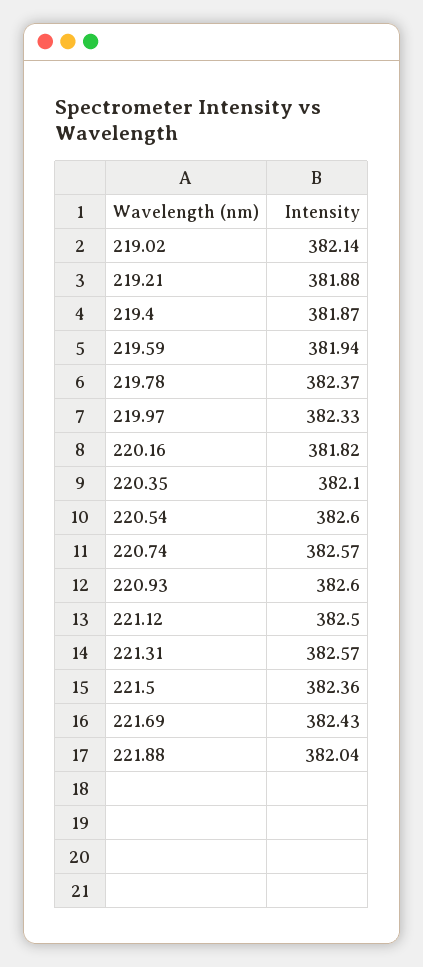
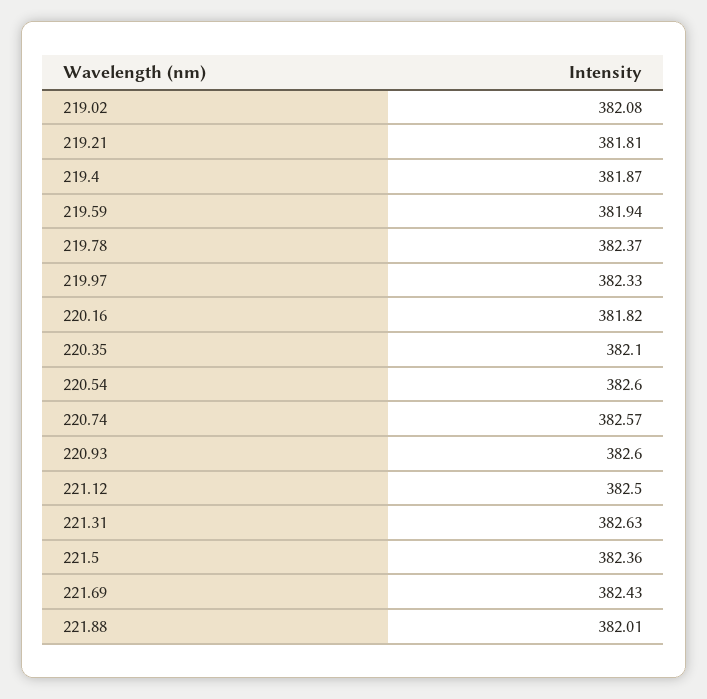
  {
-   "219.02": 382.14,
+   "219.02": 382.08,
-   "219.21": 381.88,
+   "219.21": 381.81,
    "219.4": 381.87,
    "219.59": 381.94,
    "219.78": 382.37,
    "219.97": 382.33,
    "220.16": 381.82,
    "220.35": 382.1,
    "220.54": 382.6,
    "220.74": 382.57,
    "220.93": 382.6,
    "221.12": 382.5,
-   "221.31": 382.57,
+   "221.31": 382.63,
    "221.5": 382.36,
    "221.69": 382.43,
-   "221.88": 382.04
+   "221.88": 382.01
  }

